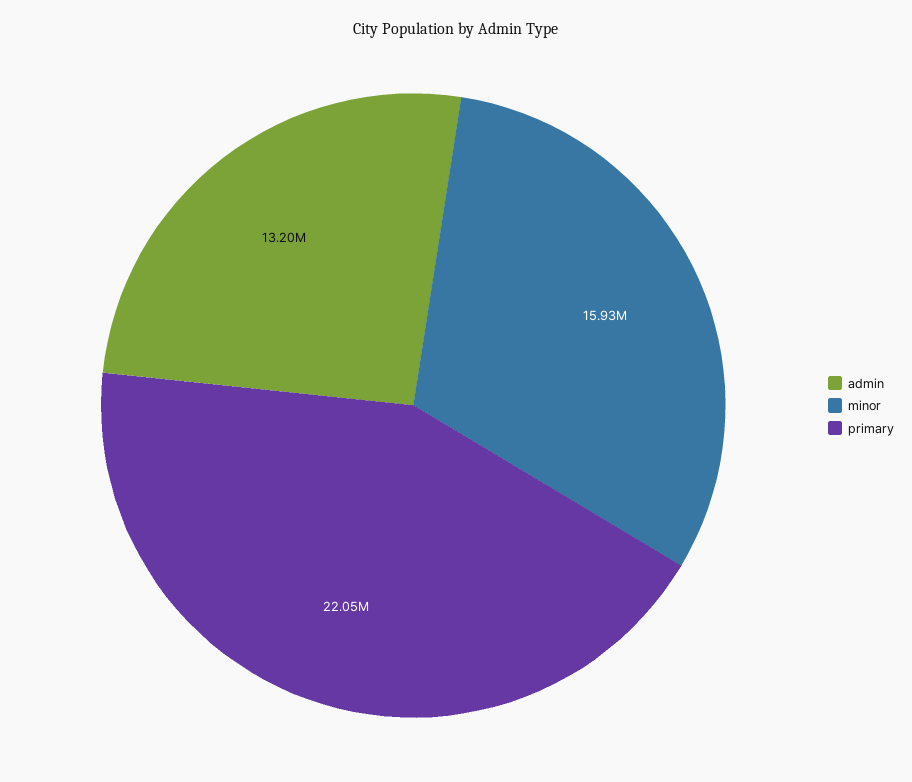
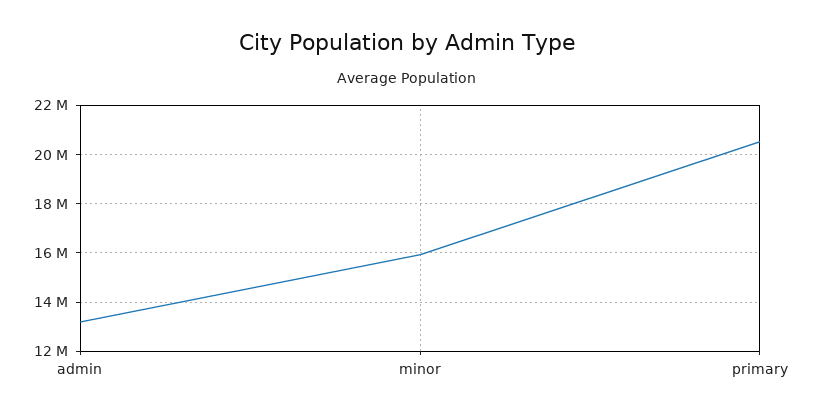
  {
    "admin": 13200000,
    "minor": 15930000,
-   "primary": 22050000
+   "primary": 20500000
  }

